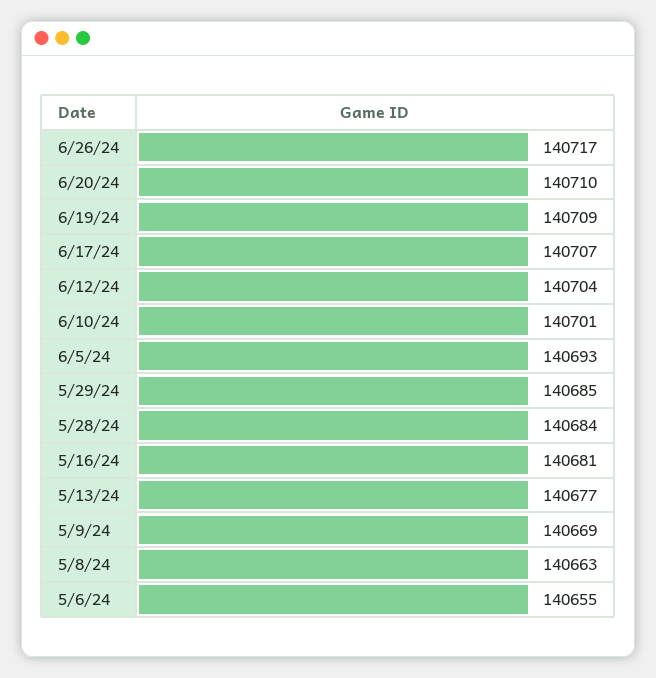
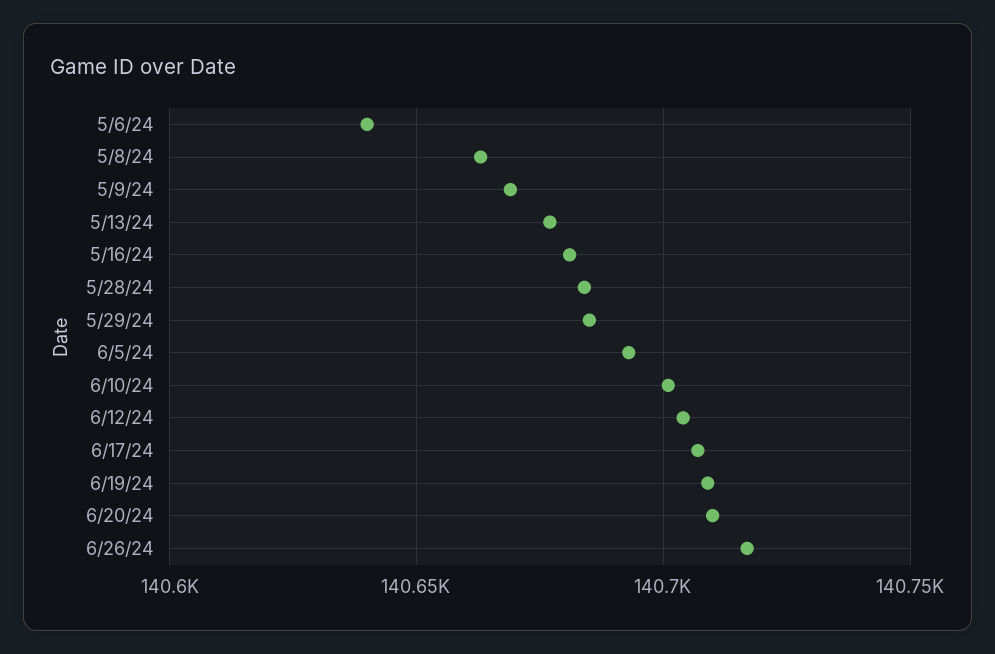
  {
    "6/26/24": 140717,
    "6/20/24": 140710,
    "6/19/24": 140709,
    "6/17/24": 140707,
    "6/12/24": 140704,
    "6/10/24": 140701,
    "6/5/24": 140693,
    "5/29/24": 140685,
    "5/28/24": 140684,
    "5/16/24": 140681,
    "5/13/24": 140677,
    "5/9/24": 140669,
    "5/8/24": 140663,
-   "5/6/24": 140655
+   "5/6/24": 140640
  }

